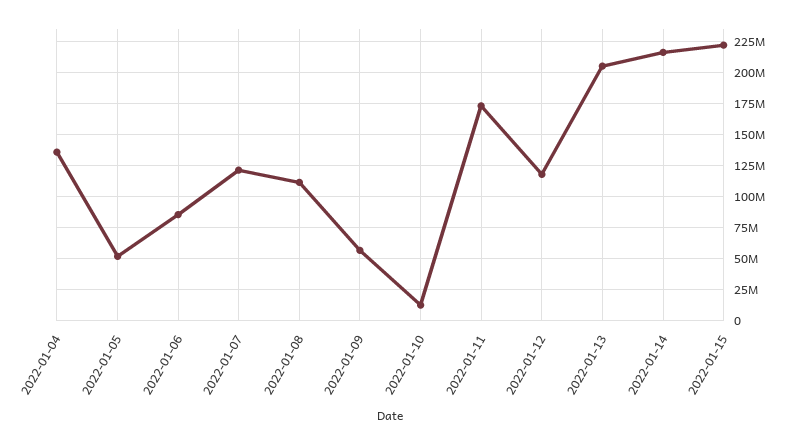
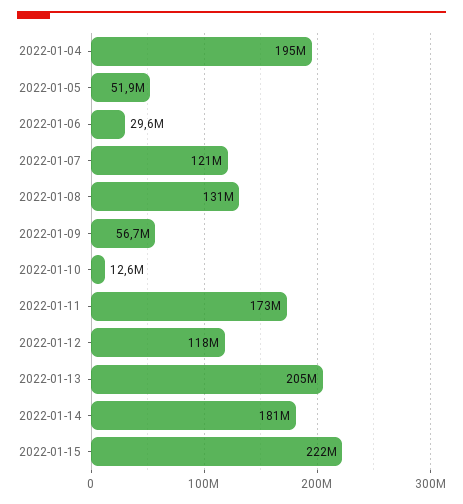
  {
-   "2022-01-04": 135000000,
+   "2022-01-04": 195000000,
    "2022-01-05": 51900000,
-   "2022-01-06": 85000000,
+   "2022-01-06": 29600000,
    "2022-01-07": 121000000,
-   "2022-01-08": 110000000,
+   "2022-01-08": 131000000,
    "2022-01-09": 56700000,
    "2022-01-10": 12600000,
    "2022-01-11": 173000000,
    "2022-01-12": 118000000,
    "2022-01-13": 205000000,
-   "2022-01-14": 215000000,
+   "2022-01-14": 181000000,
    "2022-01-15": 222000000
  }

